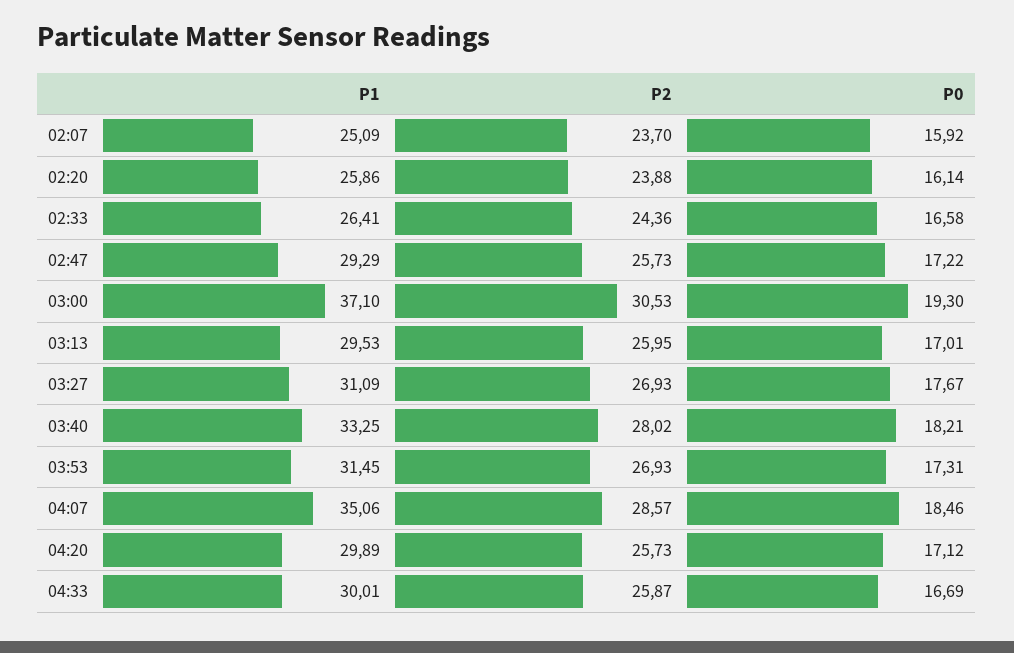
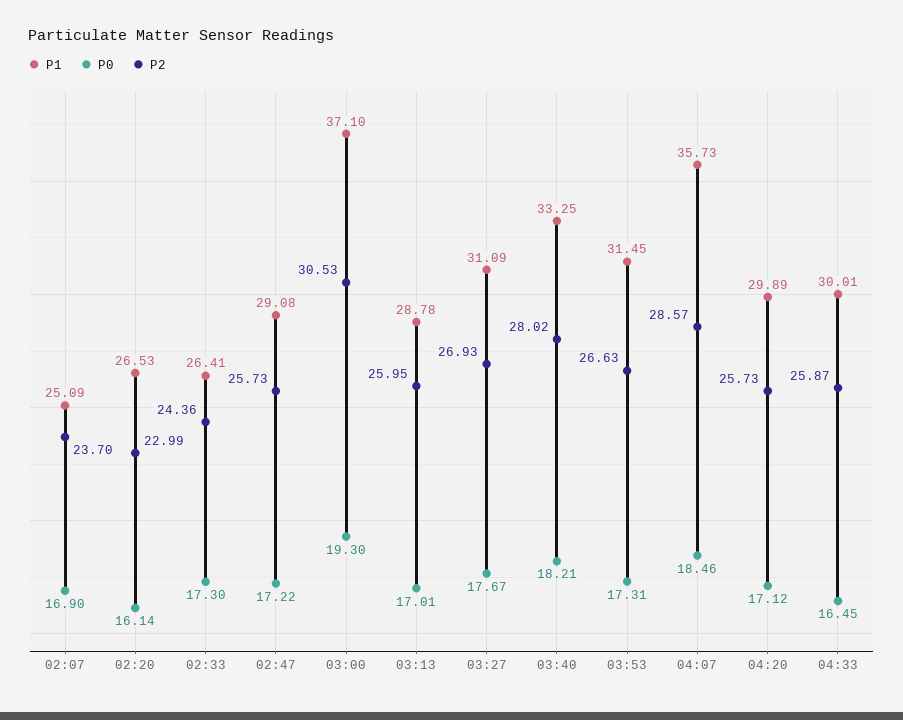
  {
    "P1": {
      "02:07": 25.09,
-     "02:20": 25.86,
+     "02:20": 26.53,
      "02:33": 26.41,
-     "02:47": 29.29,
+     "02:47": 29.08,
      "03:00": 37.1,
-     "03:13": 29.53,
+     "03:13": 28.78,
      "03:27": 31.09,
      "03:40": 33.25,
      "03:53": 31.45,
-     "04:07": 35.06,
+     "04:07": 35.73,
      "04:20": 29.89,
      "04:33": 30.01
    },
    "P2": {
      "02:07": 23.7,
-     "02:20": 23.88,
+     "02:20": 22.99,
      "02:33": 24.36,
      "02:47": 25.73,
      "03:00": 30.53,
      "03:13": 25.95,
      "03:27": 26.93,
      "03:40": 28.02,
-     "03:53": 26.93,
+     "03:53": 26.63,
      "04:07": 28.57,
      "04:20": 25.73,
      "04:33": 25.87
    },
    "P0": {
-     "02:07": 15.92,
+     "02:07": 16.9,
      "02:20": 16.14,
-     "02:33": 16.58,
+     "02:33": 17.3,
      "02:47": 17.22,
      "03:00": 19.3,
      "03:13": 17.01,
      "03:27": 17.67,
      "03:40": 18.21,
      "03:53": 17.31,
      "04:07": 18.46,
      "04:20": 17.12,
-     "04:33": 16.69
+     "04:33": 16.45
    }
  }

